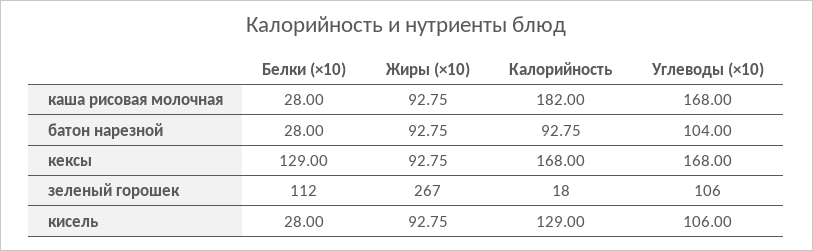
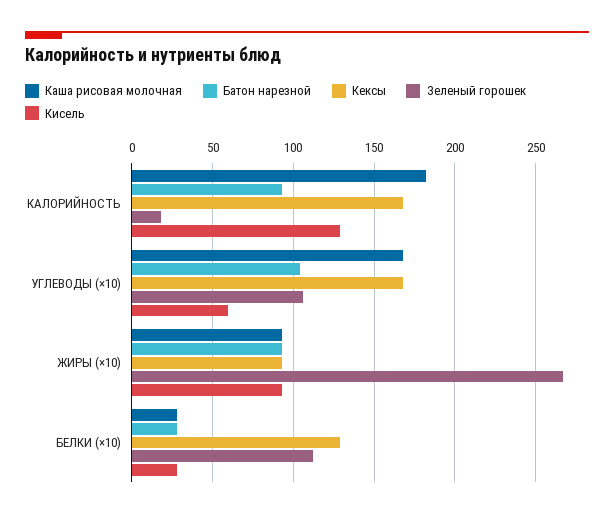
  {
    "каша рисовая молочная": {
      "Белки (×10)": 28,
      "Жиры (×10)": 92.75,
      "Калорийность": 182,
      "Углеводы (×10)": 168
    },
    "батон нарезной": {
      "Белки (×10)": 28,
      "Жиры (×10)": 92.75,
      "Калорийность": 92.75,
      "Углеводы (×10)": 104
    },
    "кексы": {
      "Белки (×10)": 129,
      "Жиры (×10)": 92.75,
      "Калорийность": 168,
      "Углеводы (×10)": 168
    },
    "зеленый горошек": {
      "Белки (×10)": 112,
      "Жиры (×10)": 267,
      "Калорийность": 18,
      "Углеводы (×10)": 106
    },
    "кисель": {
      "Белки (×10)": 28,
      "Жиры (×10)": 92.75,
      "Калорийность": 129,
-     "Углеводы (×10)": 106
+     "Углеводы (×10)": 60
    }
  }

